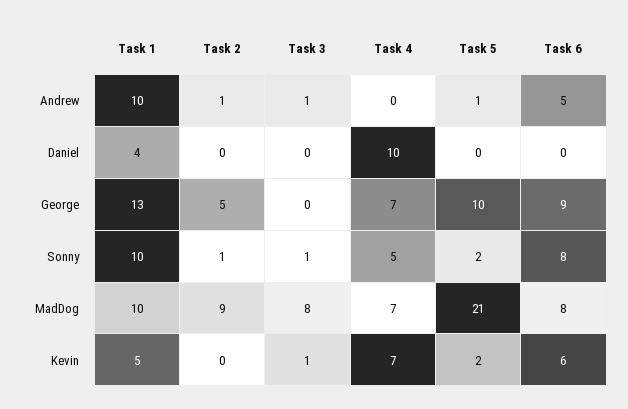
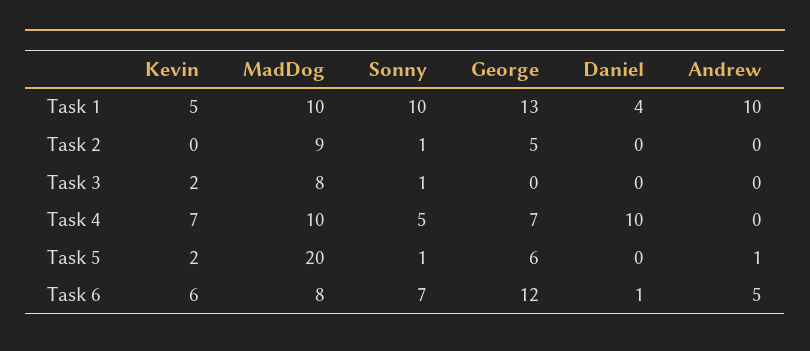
  {
    "Task 1": {
      "Andrew": 10,
      "Daniel": 4,
      "George": 13,
      "Sonny": 10,
      "MadDog": 10,
      "Kevin": 5
    },
    "Task 2": {
-     "Andrew": 1,
+     "Andrew": 0,
      "Daniel": 0,
      "George": 5,
      "Sonny": 1,
      "MadDog": 9,
      "Kevin": 0
    },
    "Task 3": {
-     "Andrew": 1,
+     "Andrew": 0,
      "Daniel": 0,
      "George": 0,
      "Sonny": 1,
      "MadDog": 8,
-     "Kevin": 1
+     "Kevin": 2
    },
    "Task 4": {
      "Andrew": 0,
      "Daniel": 10,
      "George": 7,
      "Sonny": 5,
-     "MadDog": 7,
+     "MadDog": 10,
      "Kevin": 7
    },
    "Task 5": {
      "Andrew": 1,
      "Daniel": 0,
-     "George": 10,
+     "George": 6,
-     "Sonny": 2,
+     "Sonny": 1,
-     "MadDog": 21,
+     "MadDog": 20,
      "Kevin": 2
    },
    "Task 6": {
      "Andrew": 5,
-     "Daniel": 0,
+     "Daniel": 1,
-     "George": 9,
+     "George": 12,
-     "Sonny": 8,
+     "Sonny": 7,
      "MadDog": 8,
      "Kevin": 6
    }
  }

